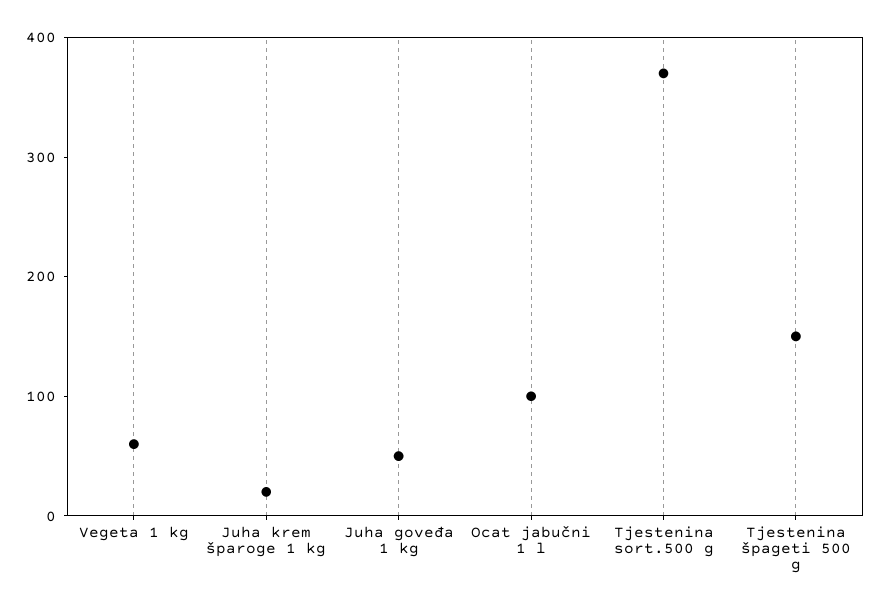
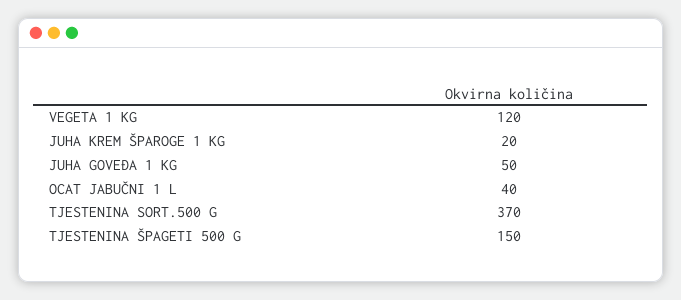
  {
-   "Vegeta 1 kg": 60,
+   "Vegeta 1 kg": 120,
    "Juha krem šparoge 1 kg": 20,
    "Juha goveđa 1 kg": 50,
-   "Ocat jabučni 1 l": 100,
+   "Ocat jabučni 1 l": 40,
    "Tjestenina sort.500 g": 370,
    "Tjestenina špageti 500 g": 150
  }

